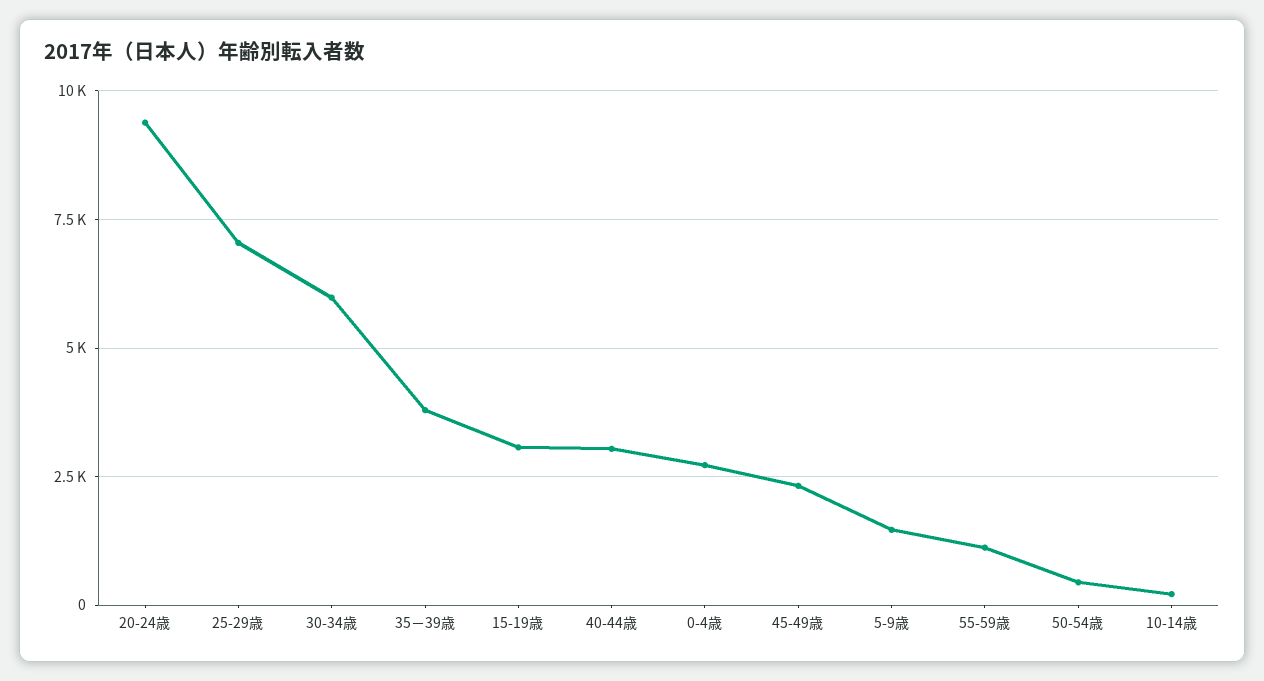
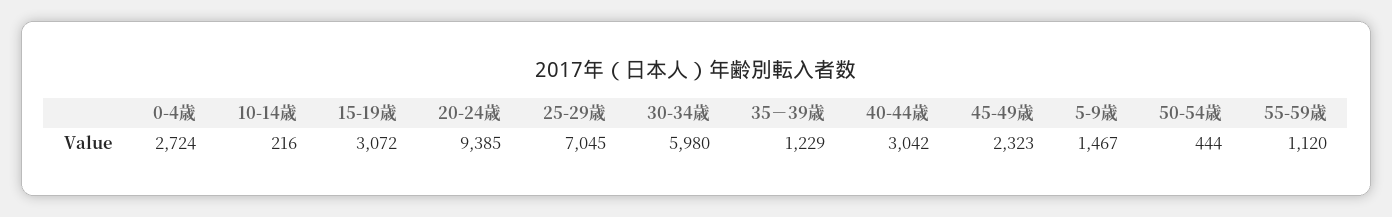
  {
    "20-24歳": 9385,
    "25-29歳": 7045,
    "30-34歳": 5980,
-   "35－39歳": 3750,
+   "35－39歳": 1229,
    "15-19歳": 3072,
    "40-44歳": 3042,
    "0-4歳": 2724,
    "45-49歳": 2323,
    "5-9歳": 1467,
    "55-59歳": 1120,
    "50-54歳": 444,
    "10-14歳": 216
  }

